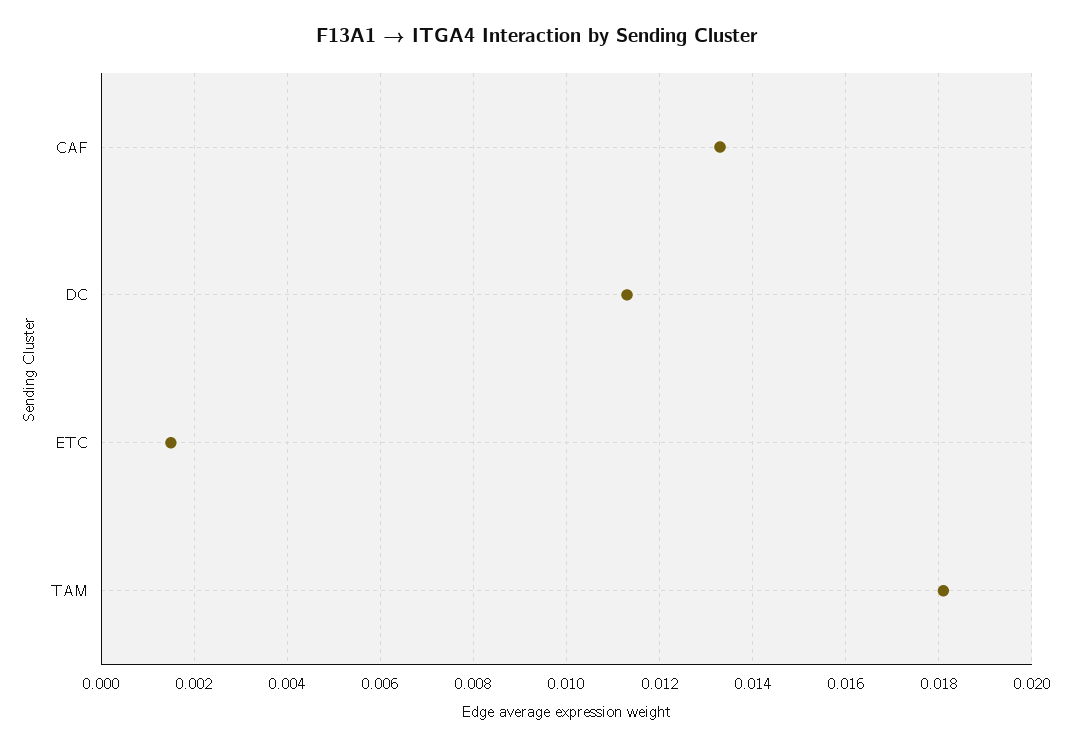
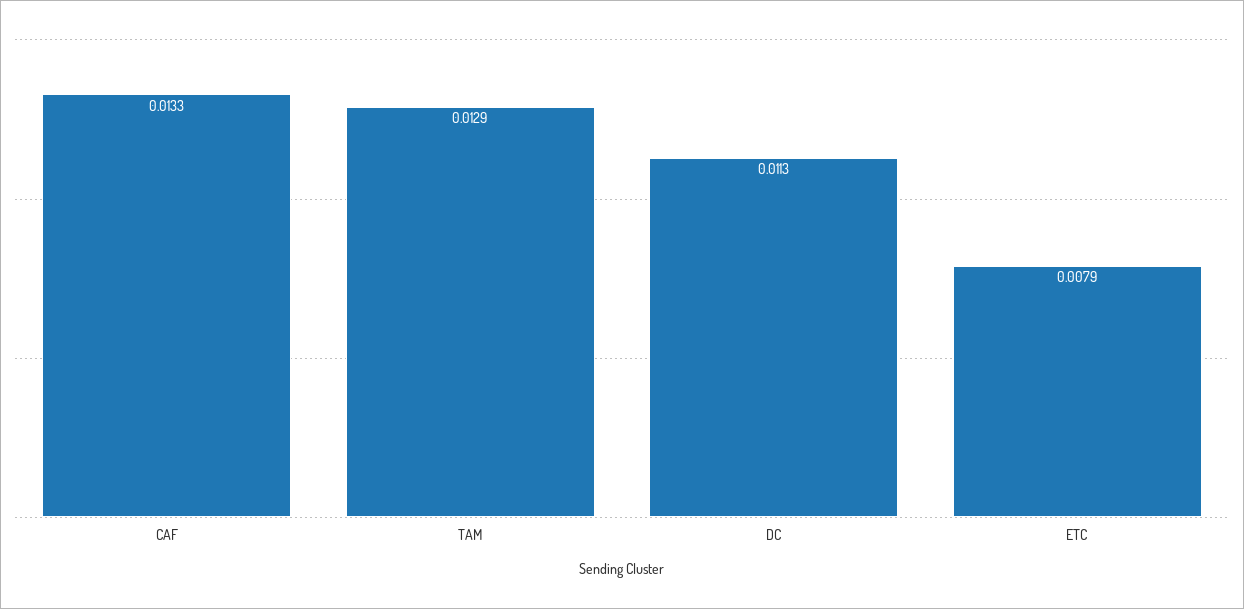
  {
    "CAF": 0.0133,
    "DC": 0.0113,
-   "ETC": 0.0015,
+   "ETC": 0.0079,
-   "TAM": 0.018
+   "TAM": 0.0129
  }

